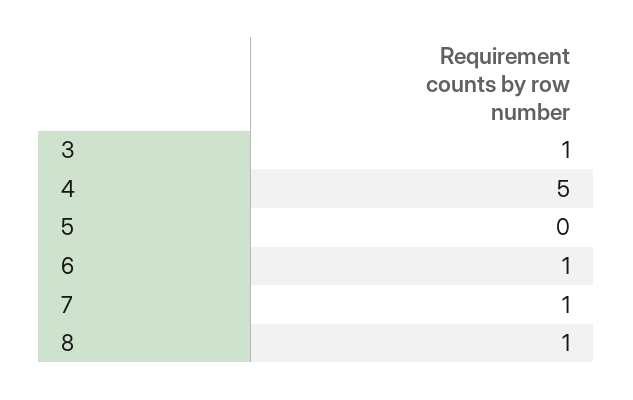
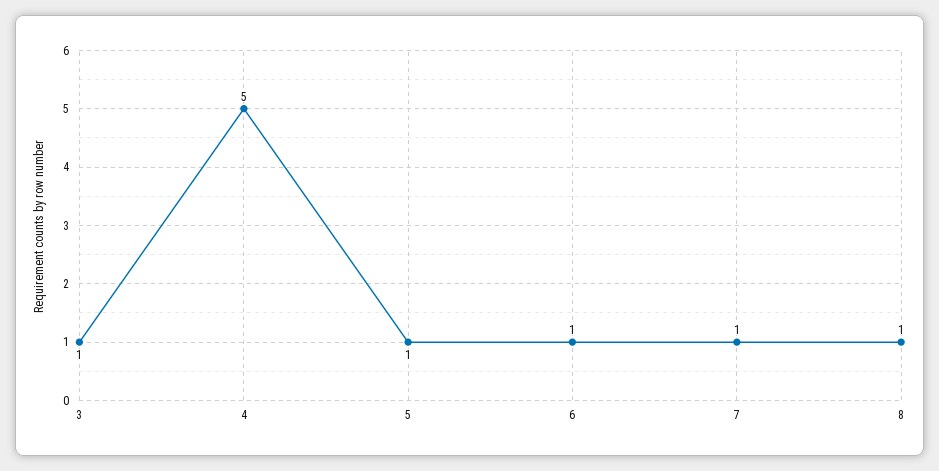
  {
    "3": 1,
    "4": 5,
-   "5": 0,
+   "5": 1,
    "6": 1,
    "7": 1,
    "8": 1
  }

